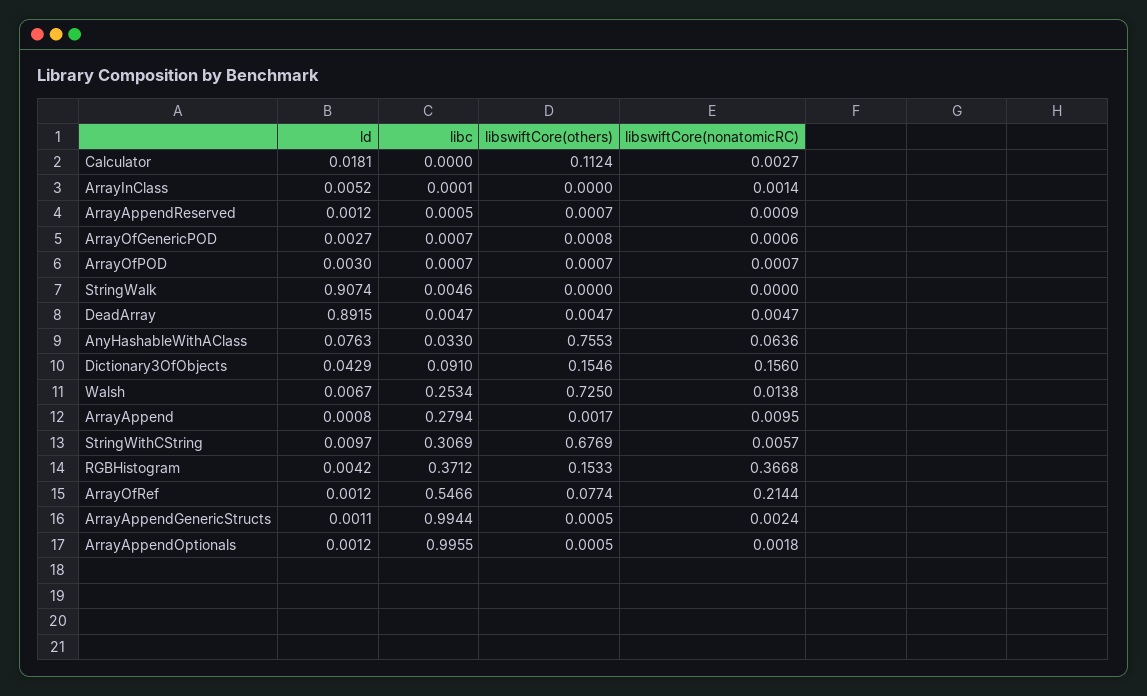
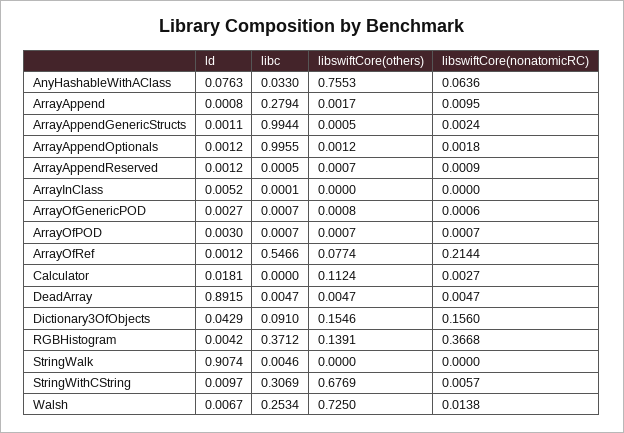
  {
    "ld": {
      "Calculator": 0.0181,
      "ArrayInClass": 0.0052,
      "ArrayAppendReserved": 0.0012,
      "ArrayOfGenericPOD": 0.0027,
      "ArrayOfPOD": 0.003,
      "StringWalk": 0.9074,
      "DeadArray": 0.8915,
      "AnyHashableWithAClass": 0.0763,
      "Dictionary3OfObjects": 0.0429,
      "Walsh": 0.0067,
      "ArrayAppend": 0.0008,
      "StringWithCString": 0.0097,
      "RGBHistogram": 0.0042,
      "ArrayOfRef": 0.0012,
      "ArrayAppendGenericStructs": 0.0011,
      "ArrayAppendOptionals": 0.0012
    },
    "libc": {
      "Calculator": 0,
      "ArrayInClass": 0.0001,
      "ArrayAppendReserved": 0.0005,
      "ArrayOfGenericPOD": 0.0007,
      "ArrayOfPOD": 0.0007,
      "StringWalk": 0.0046,
      "DeadArray": 0.0047,
      "AnyHashableWithAClass": 0.033,
      "Dictionary3OfObjects": 0.091,
      "Walsh": 0.2534,
      "ArrayAppend": 0.2794,
      "StringWithCString": 0.3069,
      "RGBHistogram": 0.3712,
      "ArrayOfRef": 0.5466,
      "ArrayAppendGenericStructs": 0.9944,
      "ArrayAppendOptionals": 0.9955
    },
    "libswiftCore(others)": {
      "Calculator": 0.1124,
      "ArrayInClass": 0,
      "ArrayAppendReserved": 0.0007,
      "ArrayOfGenericPOD": 0.0008,
      "ArrayOfPOD": 0.0007,
      "StringWalk": 0,
      "DeadArray": 0.0047,
      "AnyHashableWithAClass": 0.7553,
      "Dictionary3OfObjects": 0.1546,
      "Walsh": 0.725,
      "ArrayAppend": 0.0017,
      "StringWithCString": 0.6769,
-     "RGBHistogram": 0.1533,
+     "RGBHistogram": 0.1391,
      "ArrayOfRef": 0.0774,
      "ArrayAppendGenericStructs": 0.0005,
-     "ArrayAppendOptionals": 0.0005
+     "ArrayAppendOptionals": 0.0012
    },
    "libswiftCore(nonatomicRC)": {
      "Calculator": 0.0027,
-     "ArrayInClass": 0.0014,
+     "ArrayInClass": 0,
      "ArrayAppendReserved": 0.0009,
      "ArrayOfGenericPOD": 0.0006,
      "ArrayOfPOD": 0.0007,
      "StringWalk": 0,
      "DeadArray": 0.0047,
      "AnyHashableWithAClass": 0.0636,
      "Dictionary3OfObjects": 0.156,
      "Walsh": 0.0138,
      "ArrayAppend": 0.0095,
      "StringWithCString": 0.0057,
      "RGBHistogram": 0.3668,
      "ArrayOfRef": 0.2144,
      "ArrayAppendGenericStructs": 0.0024,
      "ArrayAppendOptionals": 0.0018
    }
  }

